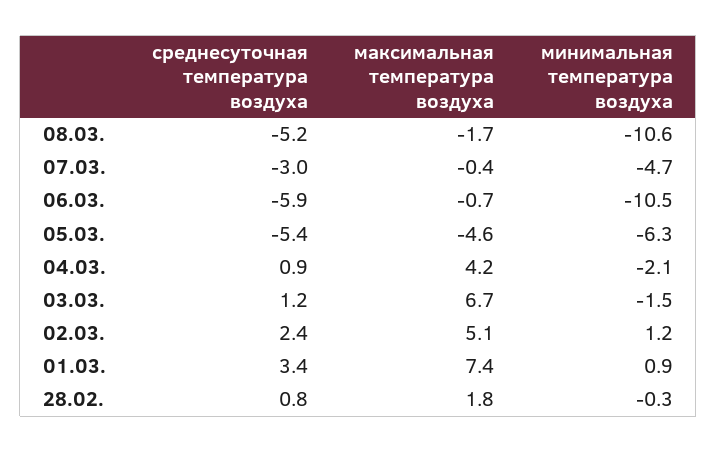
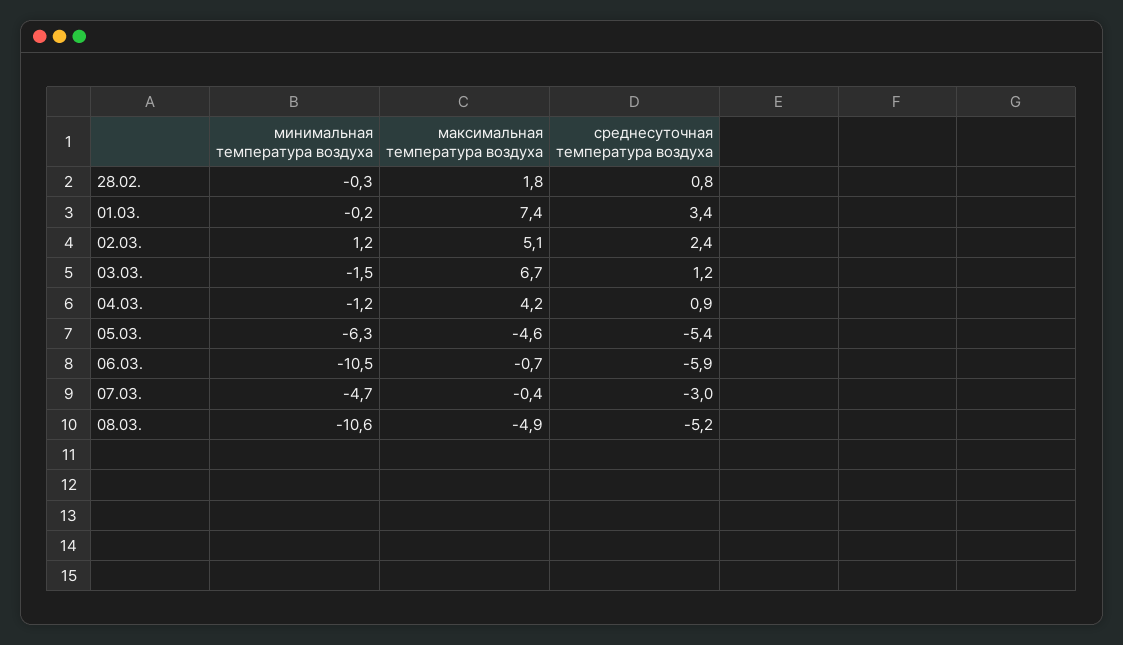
  {
    "среднесуточная температура воздуха": {
      "08.03.": -5.2,
      "07.03.": -3,
      "06.03.": -5.9,
      "05.03.": -5.4,
      "04.03.": 0.9,
      "03.03.": 1.2,
      "02.03.": 2.4,
      "01.03.": 3.4,
      "28.02.": 0.8
    },
    "максимальная температура воздуха": {
-     "08.03.": -1.7,
+     "08.03.": -4.9,
      "07.03.": -0.4,
      "06.03.": -0.7,
      "05.03.": -4.6,
      "04.03.": 4.2,
      "03.03.": 6.7,
      "02.03.": 5.1,
      "01.03.": 7.4,
      "28.02.": 1.8
    },
    "минимальная температура воздуха": {
      "08.03.": -10.6,
      "07.03.": -4.7,
      "06.03.": -10.5,
      "05.03.": -6.3,
-     "04.03.": -2.1,
+     "04.03.": -1.2,
      "03.03.": -1.5,
      "02.03.": 1.2,
-     "01.03.": 0.9,
+     "01.03.": -0.2,
      "28.02.": -0.3
    }
  }

